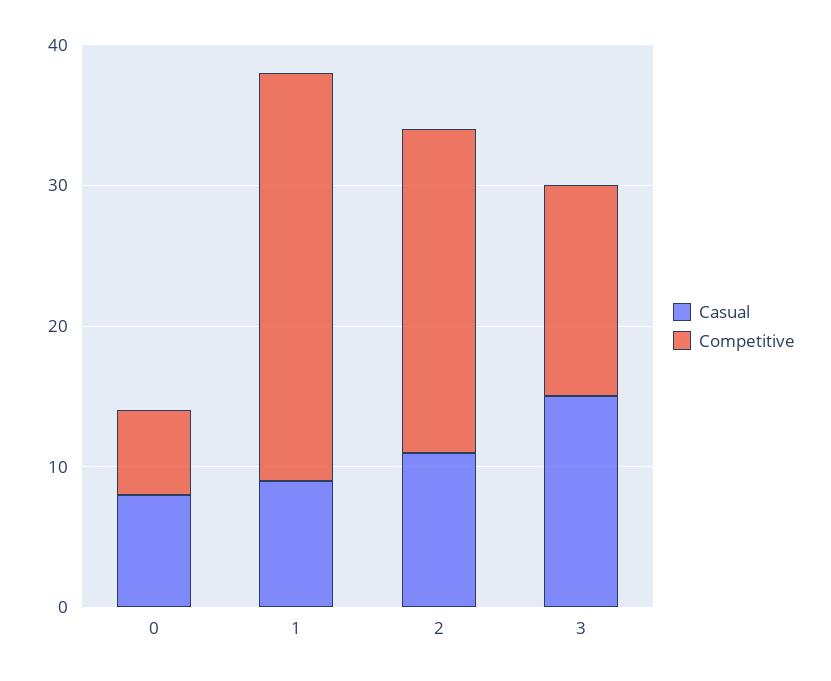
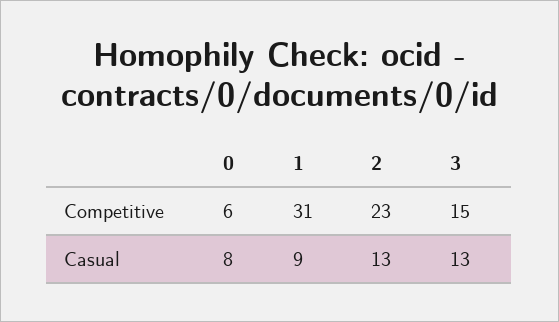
  {
    "Casual": {
      "0": 8,
      "1": 9,
-     "2": 11,
+     "2": 13,
-     "3": 15
+     "3": 13
    },
    "Competitive": {
      "0": 6,
-     "1": 29,
+     "1": 31,
      "2": 23,
      "3": 15
    }
  }

